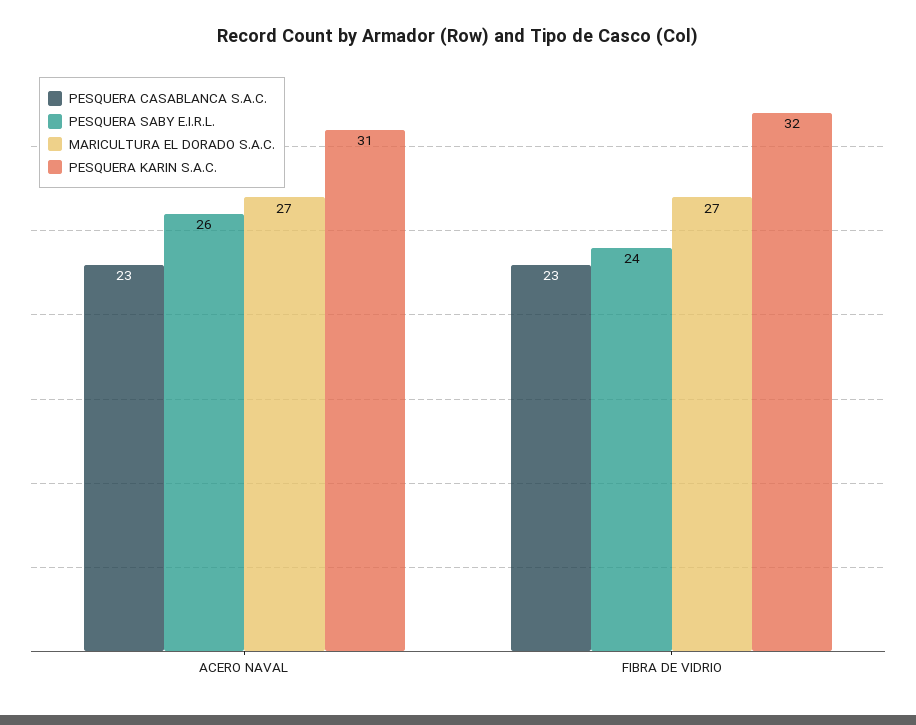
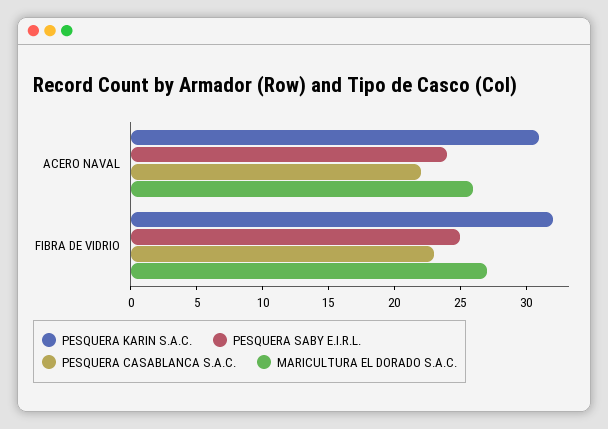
  {
    "PESQUERA CASABLANCA S.A.C.": {
-     "ACERO NAVAL": 23,
+     "ACERO NAVAL": 22,
      "FIBRA DE VIDRIO": 23
    },
    "PESQUERA SABY E.I.R.L.": {
-     "ACERO NAVAL": 26,
+     "ACERO NAVAL": 24,
-     "FIBRA DE VIDRIO": 24
+     "FIBRA DE VIDRIO": 25
    },
    "MARICULTURA EL DORADO S.A.C.": {
-     "ACERO NAVAL": 27,
+     "ACERO NAVAL": 26,
      "FIBRA DE VIDRIO": 27
    },
    "PESQUERA KARIN S.A.C.": {
      "ACERO NAVAL": 31,
      "FIBRA DE VIDRIO": 32
    }
  }

